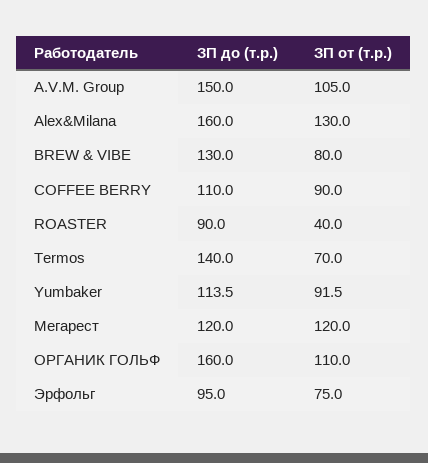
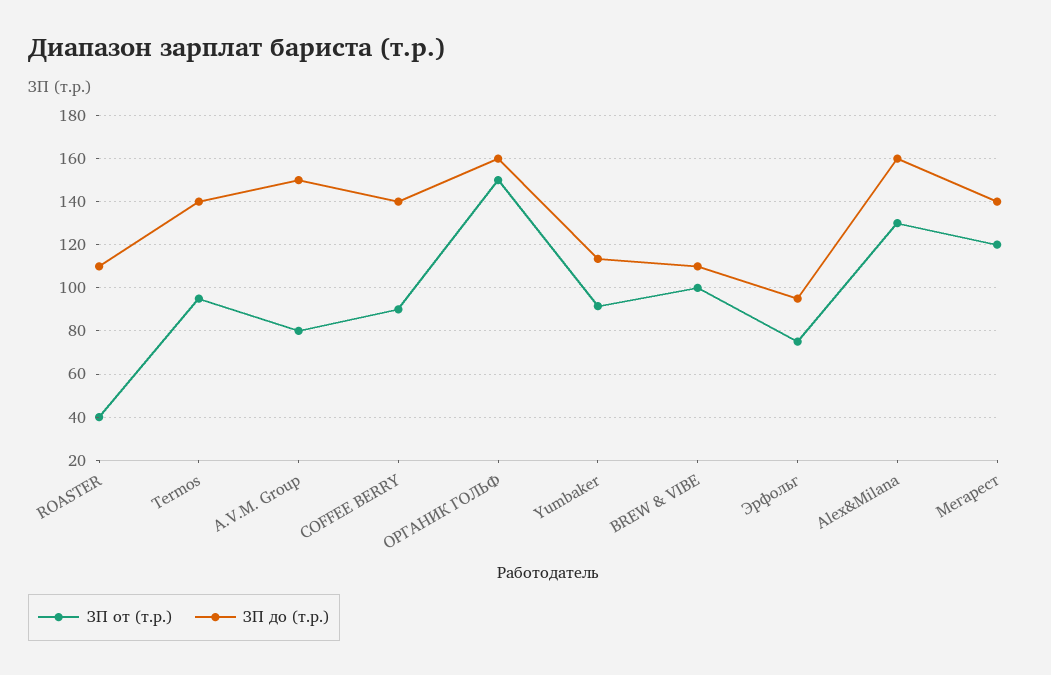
  {
    "ЗП до (т.р.)": {
      "A.V.M. Group": 150,
      "Alex&Milana": 160,
-     "BREW & VIBE": 130,
+     "BREW & VIBE": 110,
-     "COFFEE BERRY": 110,
+     "COFFEE BERRY": 140,
-     "ROASTER": 90,
+     "ROASTER": 110,
      "Termos": 140,
      "Yumbaker": 113.5,
-     "Мегарест": 120,
+     "Мегарест": 140,
      "ОРГАНИК ГОЛЬФ": 160,
      "Эрфольг": 95
    },
    "ЗП от (т.р.)": {
-     "A.V.M. Group": 105,
+     "A.V.M. Group": 80,
      "Alex&Milana": 130,
-     "BREW & VIBE": 80,
+     "BREW & VIBE": 100,
      "COFFEE BERRY": 90,
      "ROASTER": 40,
-     "Termos": 70,
+     "Termos": 95,
      "Yumbaker": 91.5,
      "Мегарест": 120,
-     "ОРГАНИК ГОЛЬФ": 110,
+     "ОРГАНИК ГОЛЬФ": 150,
      "Эрфольг": 75
    }
  }

